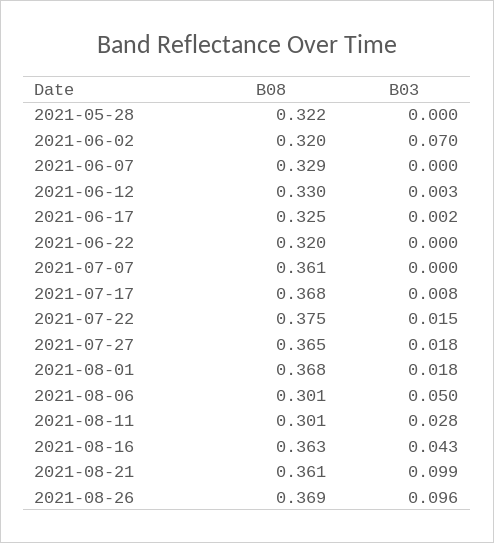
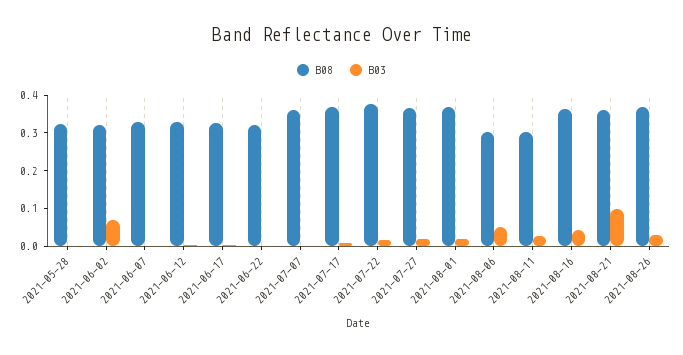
  {
    "B08": {
      "2021-05-28": 0.322,
      "2021-06-02": 0.32,
      "2021-06-07": 0.329,
      "2021-06-12": 0.33,
      "2021-06-17": 0.325,
      "2021-06-22": 0.32,
      "2021-07-07": 0.361,
      "2021-07-17": 0.368,
      "2021-07-22": 0.375,
      "2021-07-27": 0.365,
      "2021-08-01": 0.368,
      "2021-08-06": 0.301,
      "2021-08-11": 0.301,
      "2021-08-16": 0.363,
      "2021-08-21": 0.361,
      "2021-08-26": 0.369
    },
    "B03": {
      "2021-05-28": 0,
      "2021-06-02": 0.07,
      "2021-06-07": 0,
      "2021-06-12": 0.003,
      "2021-06-17": 0.002,
      "2021-06-22": 0,
      "2021-07-07": 0,
      "2021-07-17": 0.008,
      "2021-07-22": 0.015,
      "2021-07-27": 0.018,
      "2021-08-01": 0.018,
      "2021-08-06": 0.05,
      "2021-08-11": 0.028,
      "2021-08-16": 0.043,
      "2021-08-21": 0.099,
-     "2021-08-26": 0.096
+     "2021-08-26": 0.025
    }
  }

